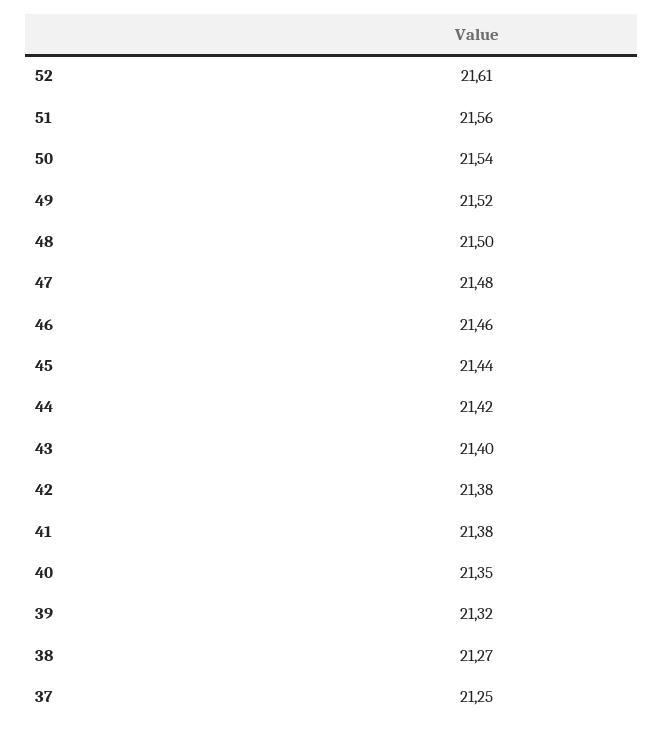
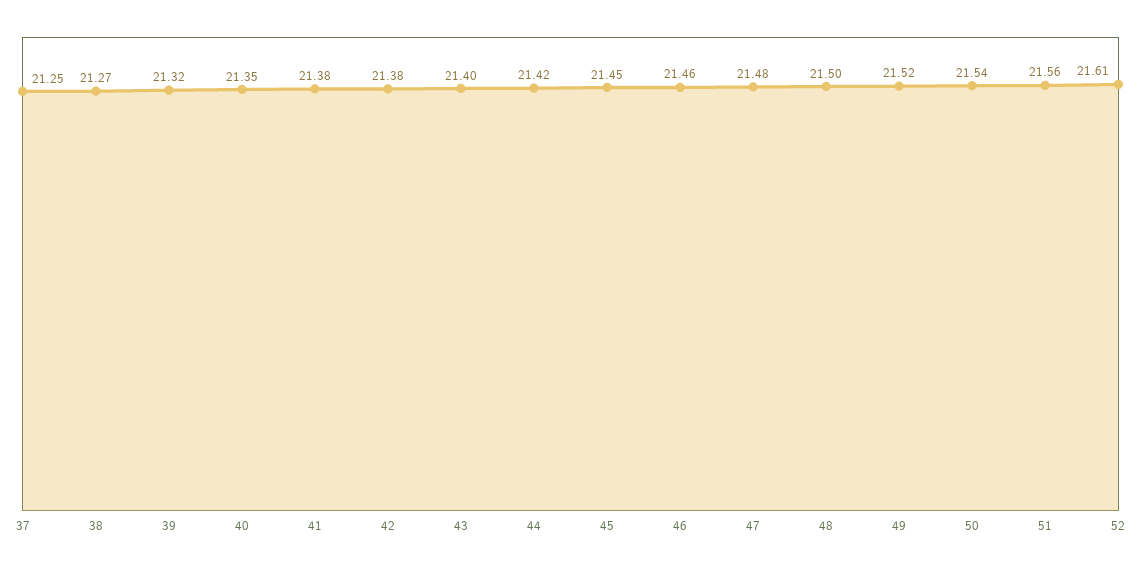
  {
    "52": 21.61,
    "51": 21.56,
    "50": 21.54,
    "49": 21.52,
    "48": 21.5,
    "47": 21.48,
    "46": 21.46,
-   "45": 21.44,
+   "45": 21.45,
    "44": 21.42,
    "43": 21.4,
    "42": 21.38,
    "41": 21.38,
    "40": 21.35,
    "39": 21.32,
    "38": 21.27,
    "37": 21.25
  }

